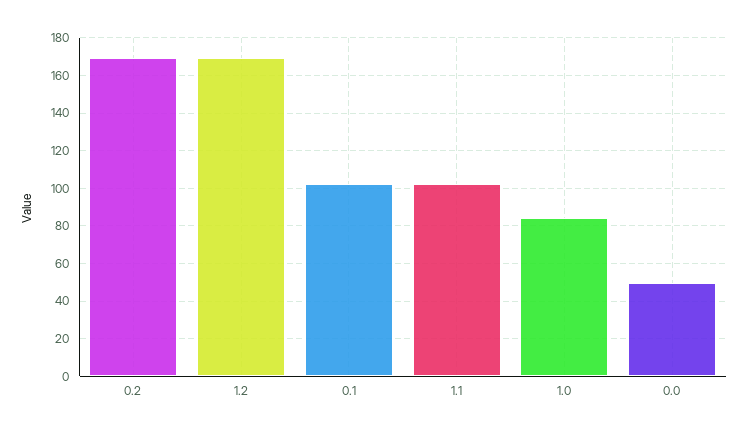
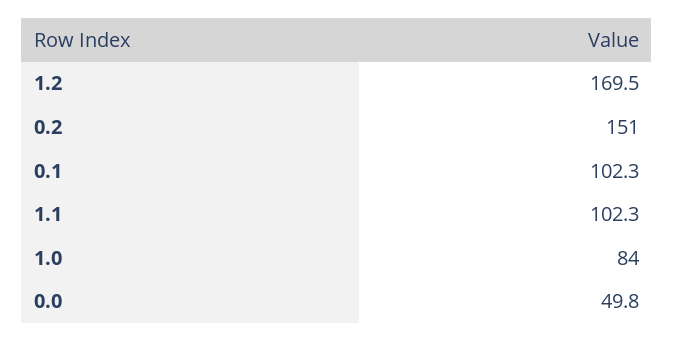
  {
-   "0.2": 170,
+   "0.2": 151,
    "1.2": 169.5,
    "0.1": 102.3,
    "1.1": 102.3,
    "1.0": 84,
    "0.0": 49.8
  }

